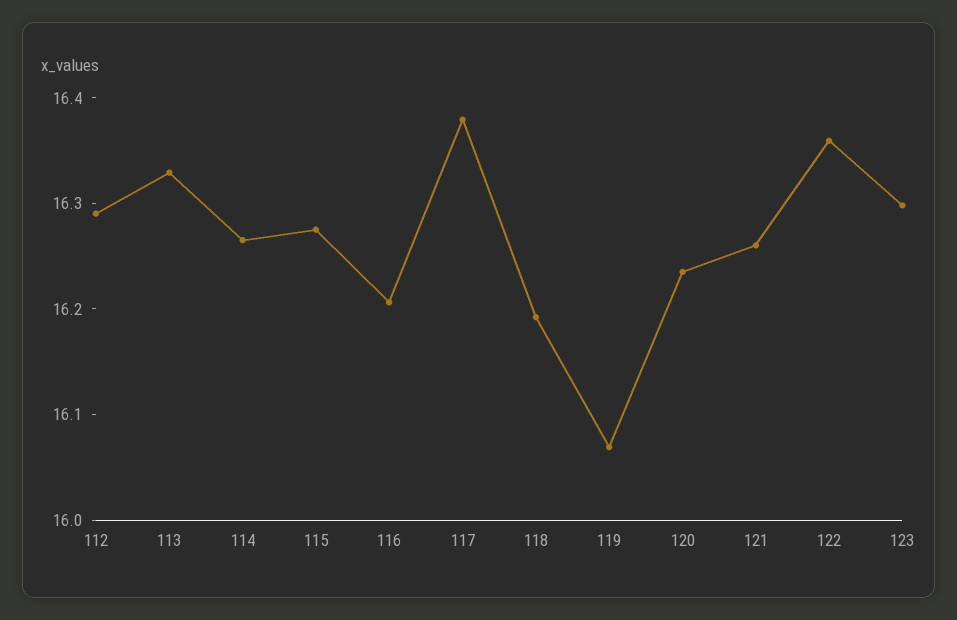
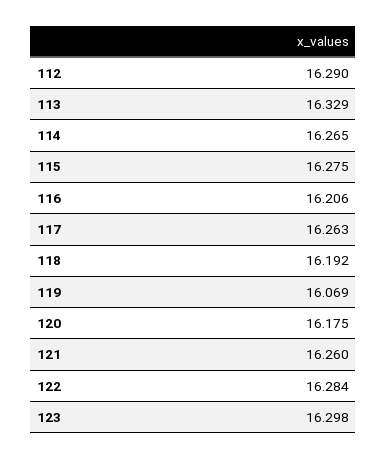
  {
    "112": 16.29,
    "113": 16.329,
    "114": 16.265,
    "115": 16.275,
    "116": 16.206,
-   "117": 16.38,
+   "117": 16.263,
    "118": 16.192,
    "119": 16.069,
-   "120": 16.24,
+   "120": 16.175,
    "121": 16.26,
-   "122": 16.36,
+   "122": 16.284,
    "123": 16.298
  }

